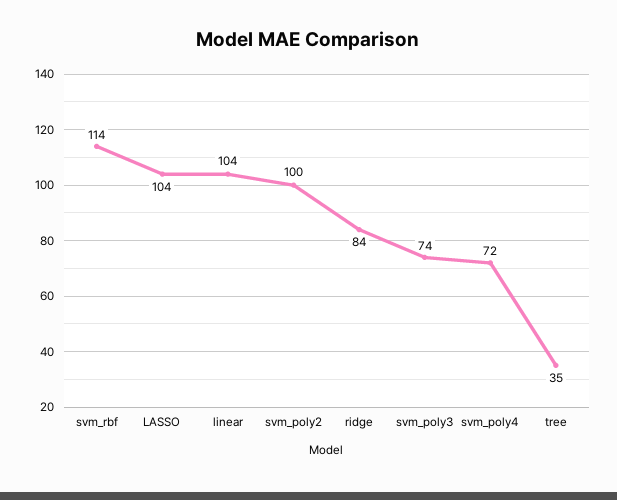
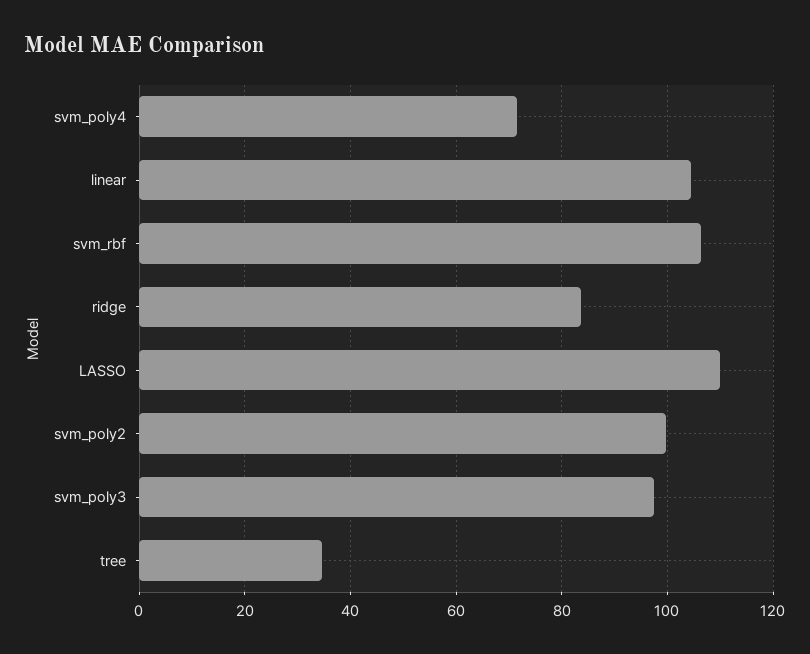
  {
-   "svm_rbf": 114,
+   "svm_rbf": 106,
-   "LASSO": 104,
+   "LASSO": 110,
    "linear": 104,
    "svm_poly2": 100,
    "ridge": 84,
-   "svm_poly3": 74,
+   "svm_poly3": 98,
    "svm_poly4": 72,
    "tree": 35
  }

